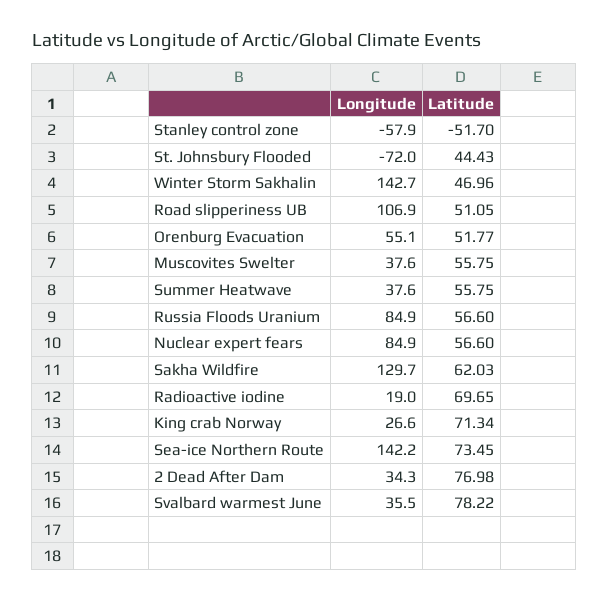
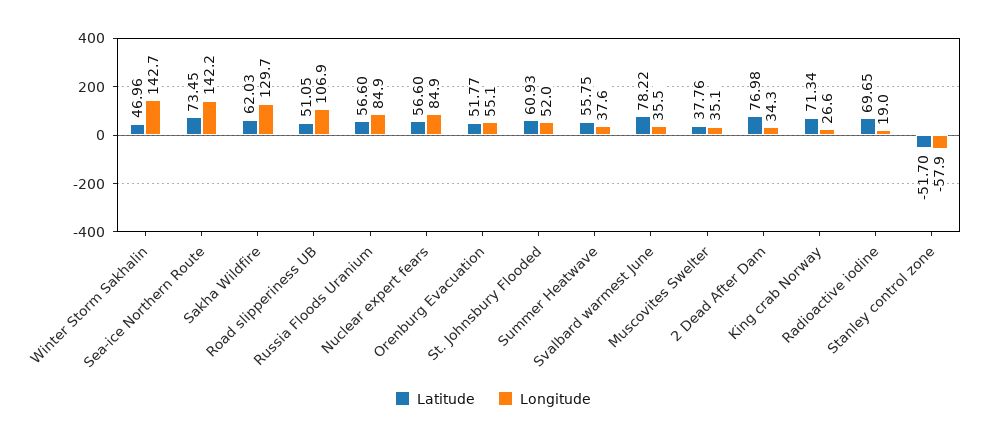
  {
    "Longitude": {
      "Stanley control zone": -57.9,
-     "St. Johnsbury Flooded": -72,
+     "St. Johnsbury Flooded": 52,
      "Winter Storm Sakhalin": 142.7,
      "Road slipperiness UB": 106.9,
      "Orenburg Evacuation": 55.1,
-     "Muscovites Swelter": 37.6,
+     "Muscovites Swelter": 35.1,
      "Summer Heatwave": 37.6,
      "Russia Floods Uranium": 84.9,
      "Nuclear expert fears": 84.9,
      "Sakha Wildfire": 129.7,
      "Radioactive iodine": 19,
      "King crab Norway": 26.6,
      "Sea-ice Northern Route": 142.2,
      "2 Dead After Dam": 34.3,
      "Svalbard warmest June": 35.5
    },
    "Latitude": {
      "Stanley control zone": -51.7,
-     "St. Johnsbury Flooded": 44.43,
+     "St. Johnsbury Flooded": 60.93,
      "Winter Storm Sakhalin": 46.96,
      "Road slipperiness UB": 51.05,
      "Orenburg Evacuation": 51.77,
-     "Muscovites Swelter": 55.75,
+     "Muscovites Swelter": 37.76,
      "Summer Heatwave": 55.75,
      "Russia Floods Uranium": 56.6,
      "Nuclear expert fears": 56.6,
      "Sakha Wildfire": 62.03,
      "Radioactive iodine": 69.65,
      "King crab Norway": 71.34,
      "Sea-ice Northern Route": 73.45,
      "2 Dead After Dam": 76.98,
      "Svalbard warmest June": 78.22
    }
  }

